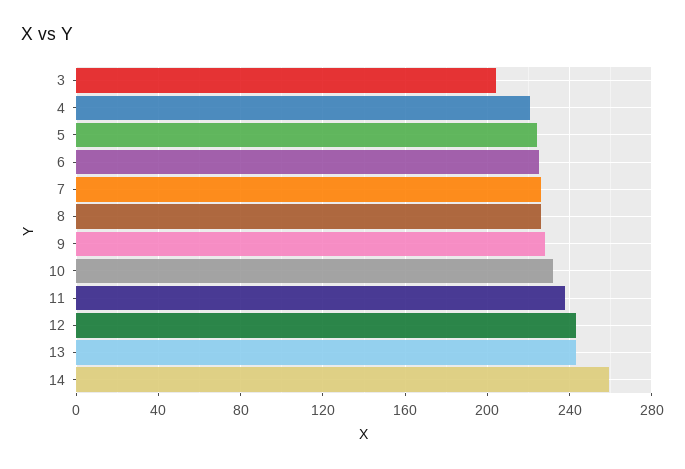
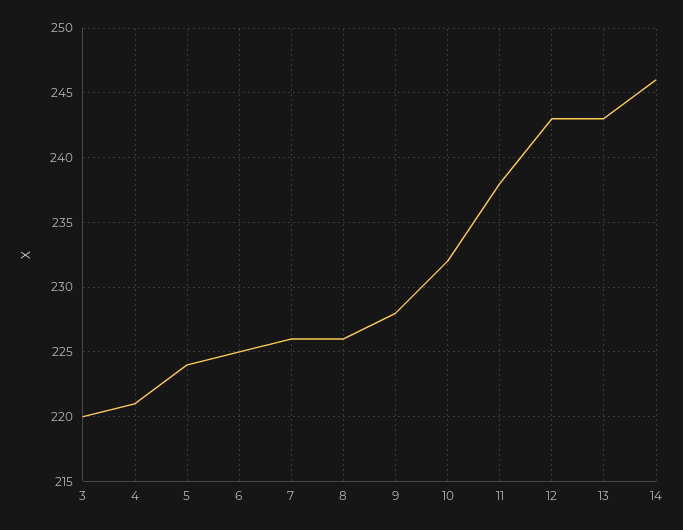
  {
-   "3": 205,
+   "3": 220,
    "4": 221,
    "5": 224,
    "6": 225,
    "7": 226,
    "8": 226,
    "9": 228,
    "10": 232,
    "11": 238,
    "12": 243,
    "13": 243,
-   "14": 260
+   "14": 246
  }

